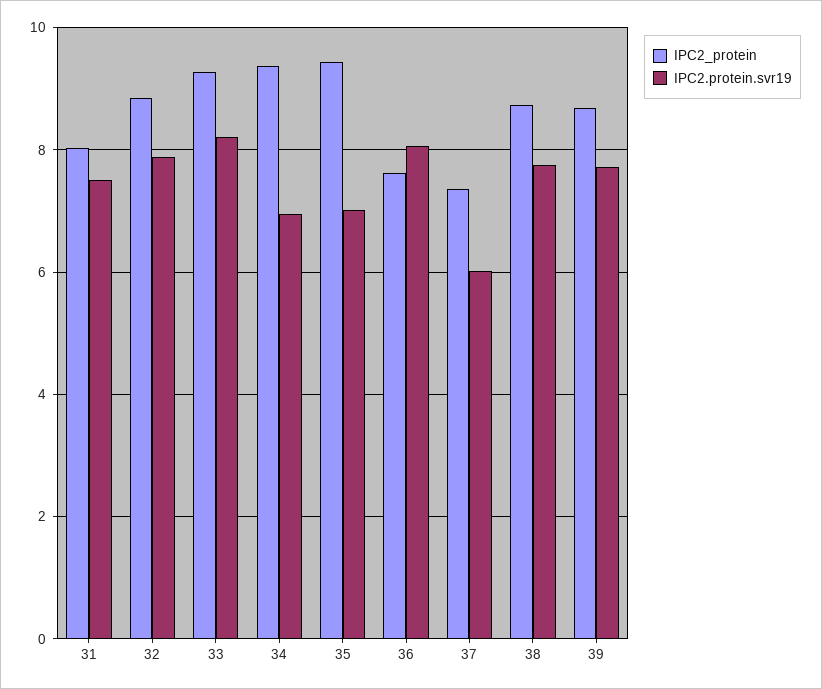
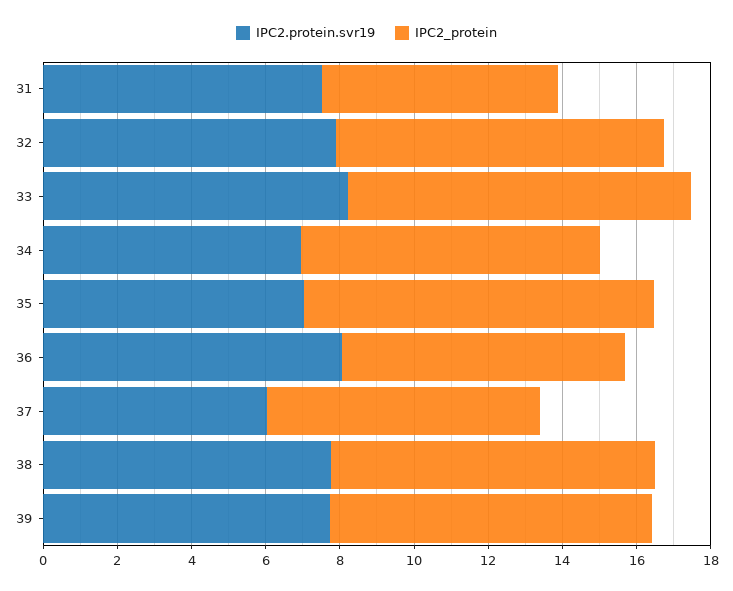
  {
    "IPC2_protein": {
-     "31": 8,
+     "31": 6.5,
      "32": 8.8,
      "33": 9.2,
-     "34": 9.4,
+     "34": 8,
      "35": 9.4,
      "36": 7.6,
      "37": 7.4,
      "38": 8.8,
      "39": 8.6
    },
    "IPC2.protein.svr19": {
      "31": 7.6,
      "32": 7.8,
      "33": 8.2,
      "34": 7,
      "35": 7,
      "36": 8,
      "37": 6,
      "38": 7.8,
      "39": 7.8
    }
  }

